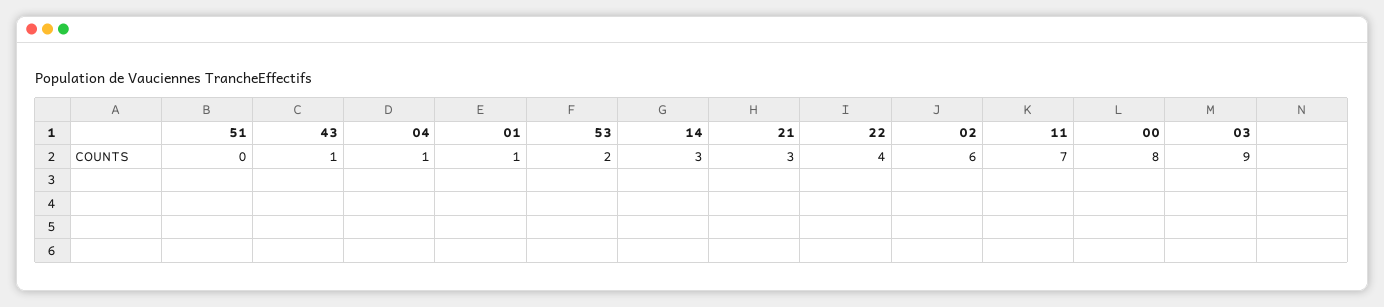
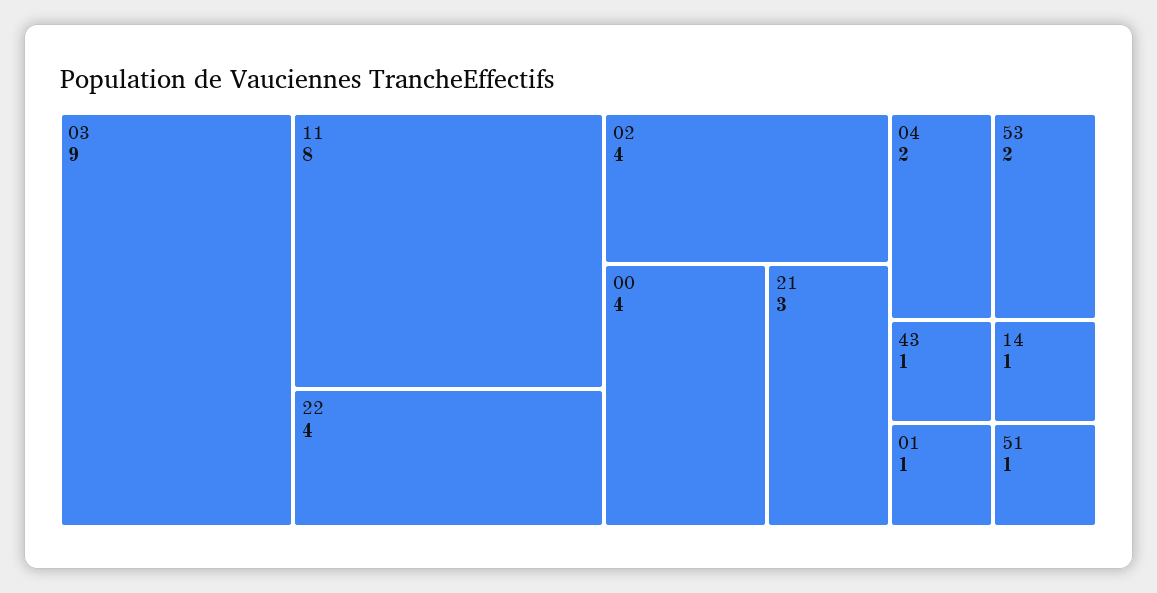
  {
-   "51": 0,
+   "51": 1,
    "43": 1,
-   "04": 1,
+   "04": 2,
    "01": 1,
    "53": 2,
-   "14": 3,
+   "14": 1,
    "21": 3,
    "22": 4,
-   "02": 6,
+   "02": 4,
-   "11": 7,
+   "11": 8,
-   "00": 8,
+   "00": 4,
    "03": 9
  }

